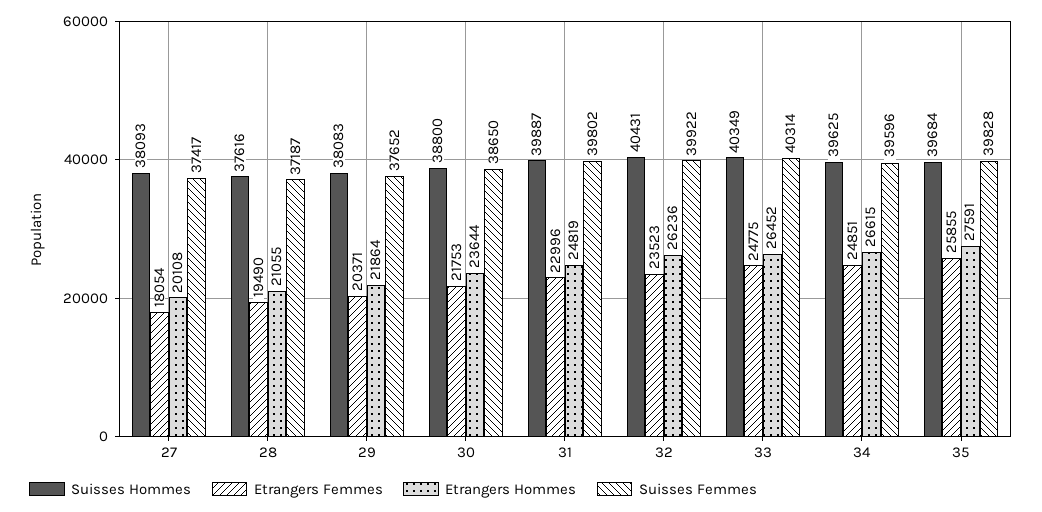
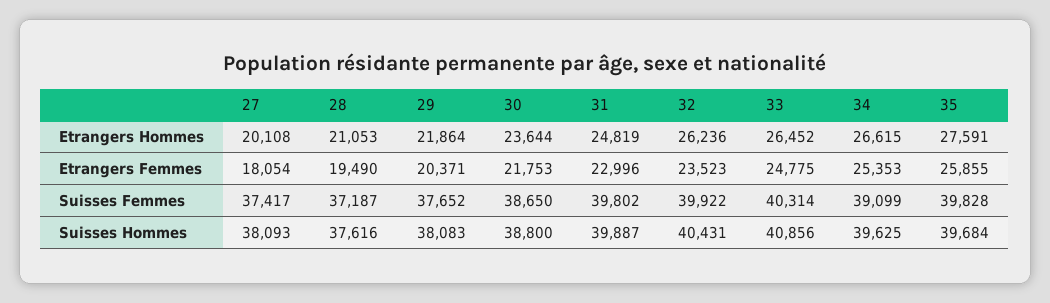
  {
    "Suisses Hommes": {
      "27": 38093,
      "28": 37616,
      "29": 38083,
      "30": 38800,
      "31": 39887,
      "32": 40431,
-     "33": 40349,
+     "33": 40856,
      "34": 39625,
      "35": 39684
    },
    "Etrangers Femmes": {
      "27": 18054,
      "28": 19490,
      "29": 20371,
      "30": 21753,
      "31": 22996,
      "32": 23523,
      "33": 24775,
-     "34": 24851,
+     "34": 25353,
      "35": 25855
    },
    "Etrangers Hommes": {
      "27": 20108,
-     "28": 21055,
+     "28": 21053,
      "29": 21864,
      "30": 23644,
      "31": 24819,
      "32": 26236,
      "33": 26452,
      "34": 26615,
      "35": 27591
    },
    "Suisses Femmes": {
      "27": 37417,
      "28": 37187,
      "29": 37652,
      "30": 38650,
      "31": 39802,
      "32": 39922,
      "33": 40314,
-     "34": 39596,
+     "34": 39099,
      "35": 39828
    }
  }

